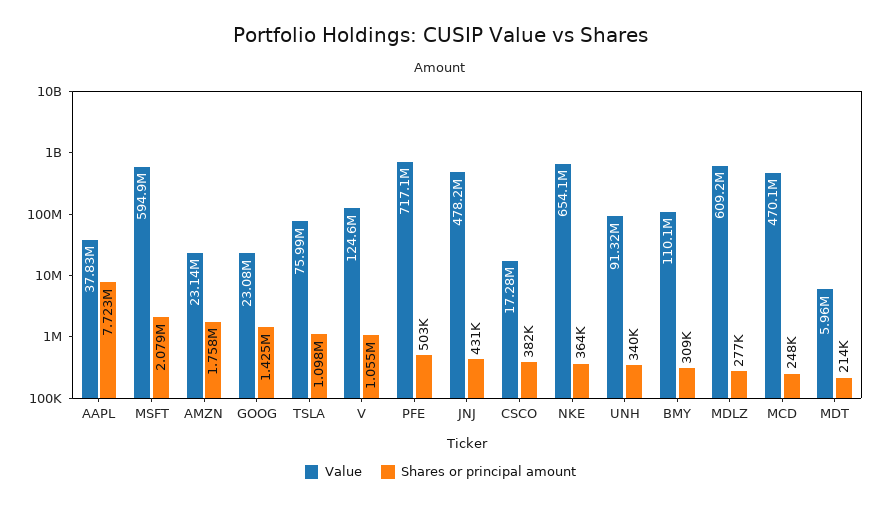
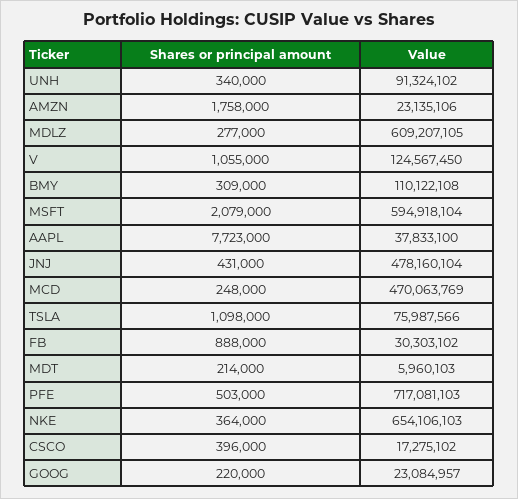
  {
    "Value": {
      "AAPL": 37833100,
      "MSFT": 594918104,
      "AMZN": 23135106,
      "GOOG": 23084957,
      "TSLA": 75987566,
      "V": 124567450,
      "PFE": 717081103,
      "JNJ": 478160104,
      "CSCO": 17275102,
      "NKE": 654106103,
      "UNH": 91324102,
      "BMY": 110122108,
      "MDLZ": 609207105,
      "MCD": 470063769,
-     "MDT": 5960103
+     "MDT": 5960103,
+     "FB": 30303102
    },
    "Shares or principal amount": {
      "AAPL": 7723000,
      "MSFT": 2079000,
      "AMZN": 1758000,
-     "GOOG": 1425000,
+     "GOOG": 220000,
      "TSLA": 1098000,
      "V": 1055000,
      "PFE": 503000,
      "JNJ": 431000,
-     "CSCO": 382000,
+     "CSCO": 396000,
      "NKE": 364000,
      "UNH": 340000,
      "BMY": 309000,
      "MDLZ": 277000,
      "MCD": 248000,
-     "MDT": 214000
+     "MDT": 214000,
+     "FB": 888000
    }
  }

